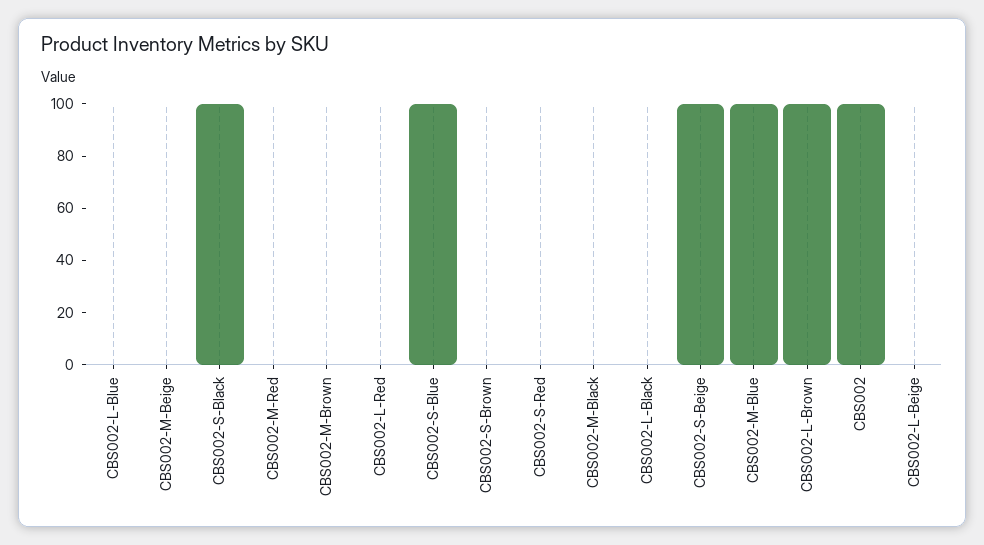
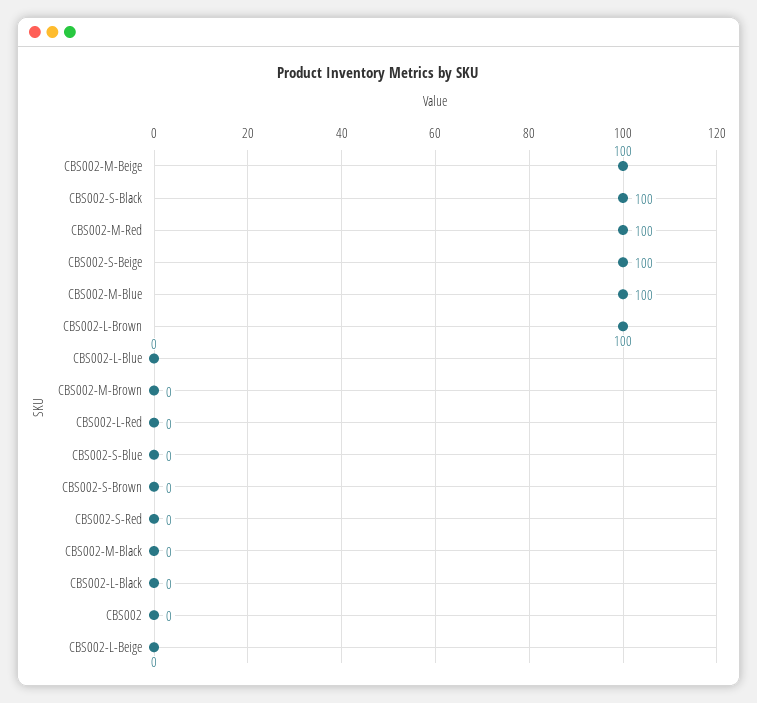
  {
    "CBS002-L-Blue": 0,
-   "CBS002-M-Beige": 0,
+   "CBS002-M-Beige": 100,
    "CBS002-S-Black": 100,
-   "CBS002-M-Red": 0,
+   "CBS002-M-Red": 100,
    "CBS002-M-Brown": 0,
    "CBS002-L-Red": 0,
-   "CBS002-S-Blue": 100,
+   "CBS002-S-Blue": 0,
    "CBS002-S-Brown": 0,
    "CBS002-S-Red": 0,
    "CBS002-M-Black": 0,
    "CBS002-L-Black": 0,
    "CBS002-S-Beige": 100,
    "CBS002-M-Blue": 100,
    "CBS002-L-Brown": 100,
-   "CBS002": 100,
+   "CBS002": 0,
    "CBS002-L-Beige": 0
  }

